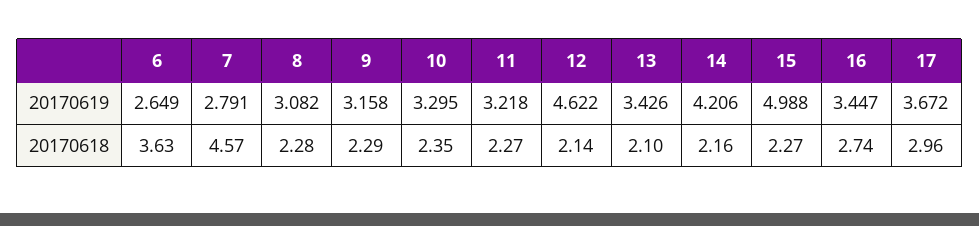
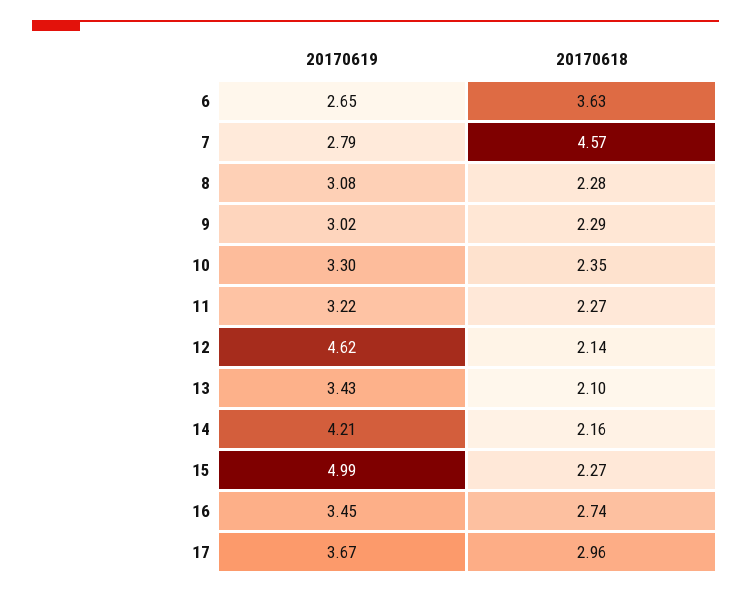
  {
    "6": {
      "20170619": 2.649,
      "20170618": 3.63
    },
    "7": {
      "20170619": 2.791,
      "20170618": 4.57
    },
    "8": {
      "20170619": 3.082,
      "20170618": 2.28
    },
    "9": {
-     "20170619": 3.158,
+     "20170619": 3.02,
      "20170618": 2.29
    },
    "10": {
      "20170619": 3.295,
      "20170618": 2.35
    },
    "11": {
      "20170619": 3.218,
      "20170618": 2.27
    },
    "12": {
      "20170619": 4.622,
      "20170618": 2.14
    },
    "13": {
      "20170619": 3.426,
      "20170618": 2.1
    },
    "14": {
      "20170619": 4.206,
      "20170618": 2.16
    },
    "15": {
      "20170619": 4.988,
      "20170618": 2.27
    },
    "16": {
      "20170619": 3.447,
      "20170618": 2.74
    },
    "17": {
      "20170619": 3.672,
      "20170618": 2.96
    }
  }

